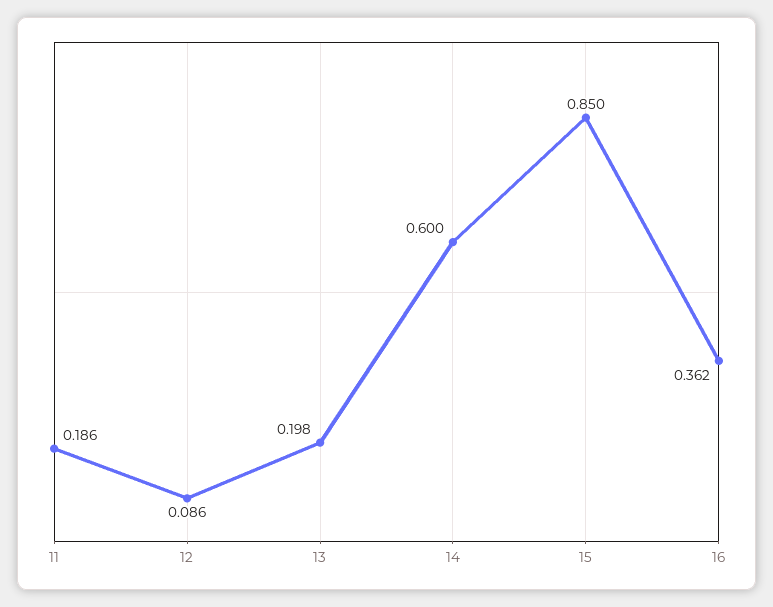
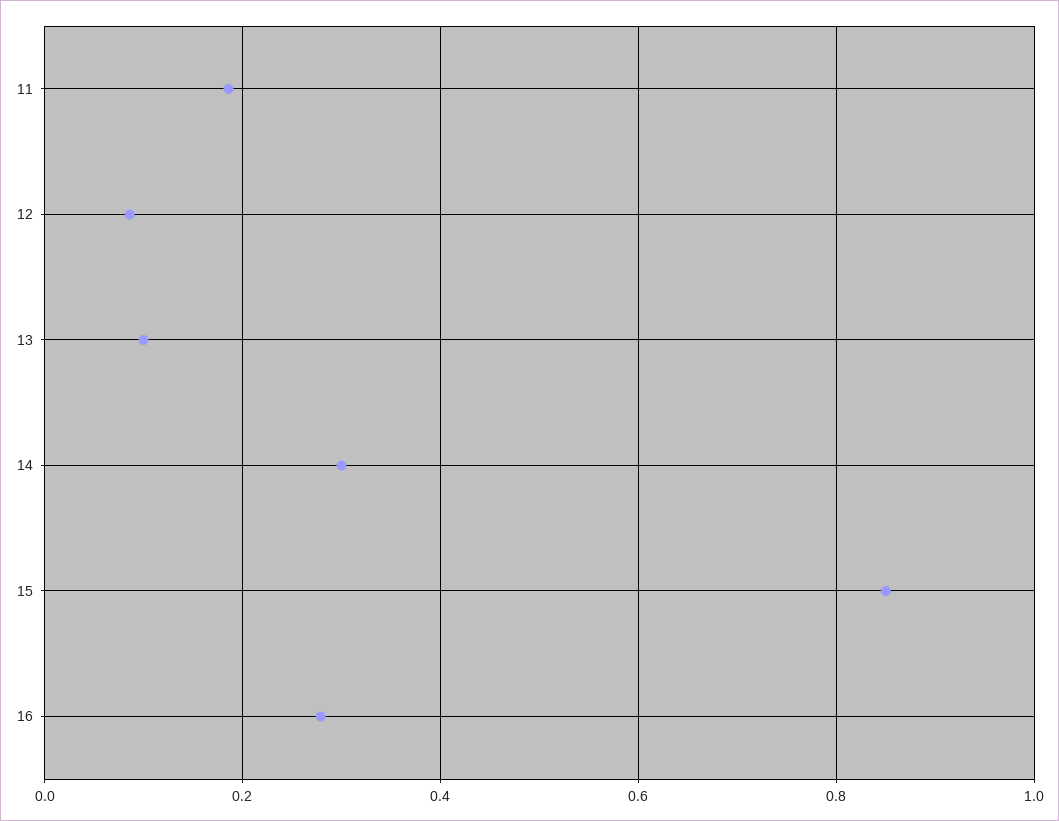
  {
    "11": 0.186,
    "12": 0.086,
-   "13": 0.198,
+   "13": 0.1,
-   "14": 0.6,
+   "14": 0.3,
    "15": 0.85,
-   "16": 0.362
+   "16": 0.28
  }

